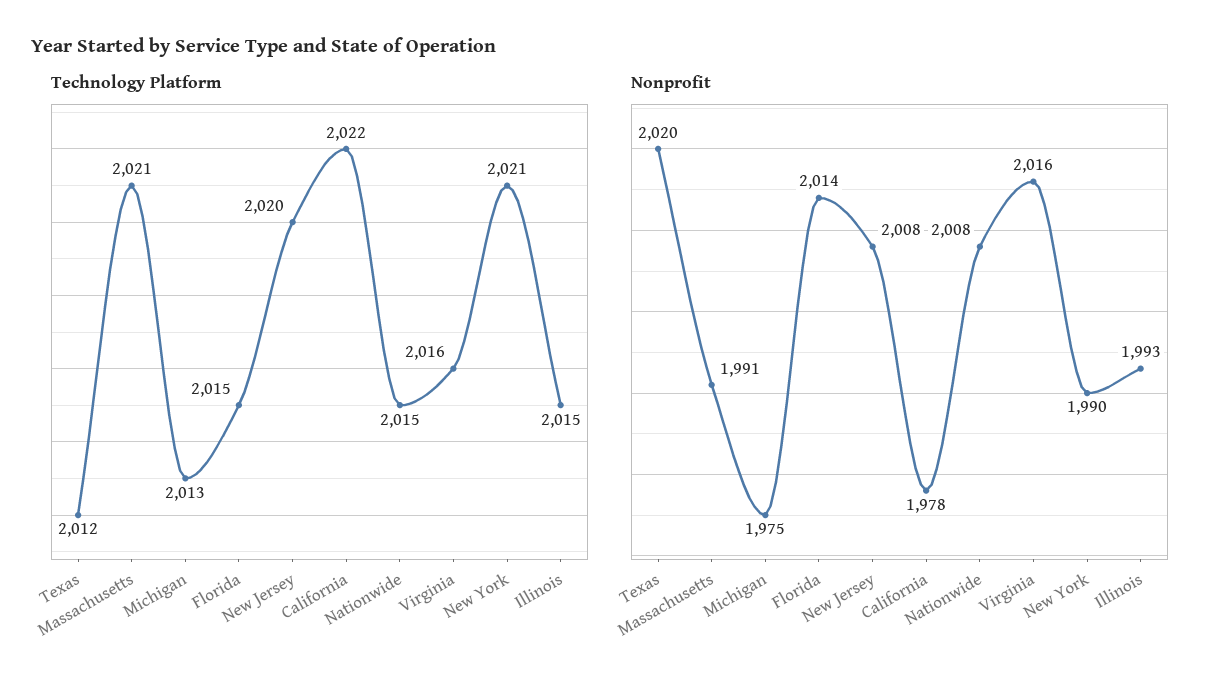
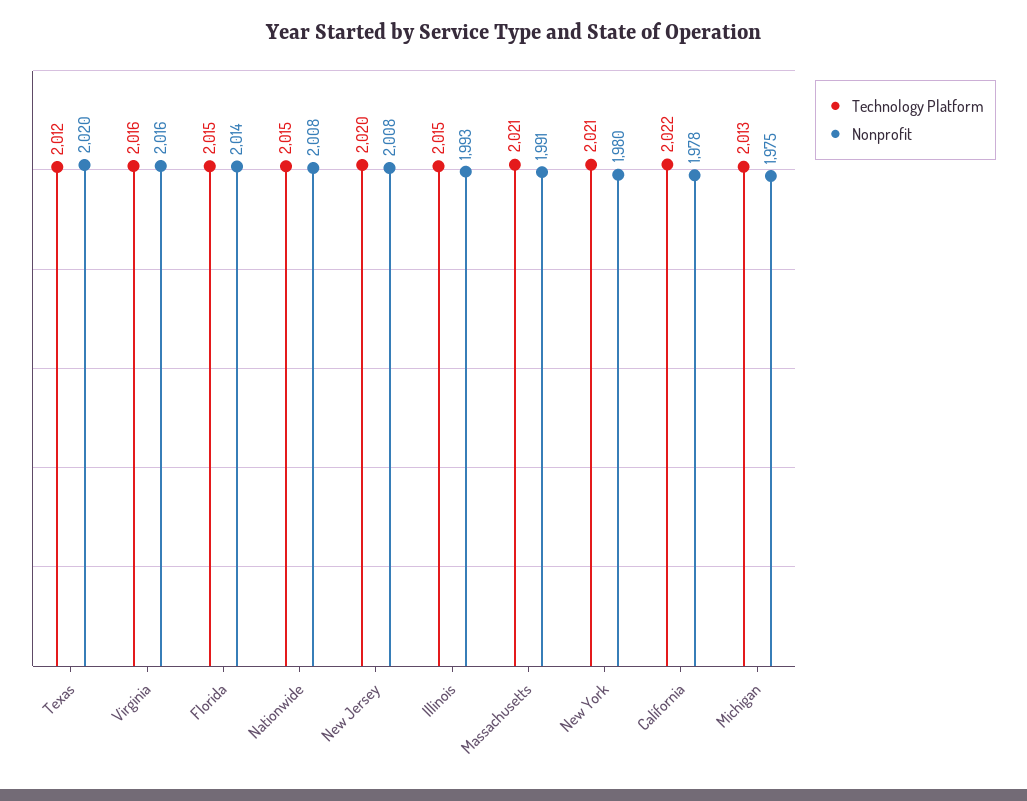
  {
    "Technology Platform": {
      "Texas": 2012,
      "Massachusetts": 2021,
      "Michigan": 2013,
      "Florida": 2015,
      "New Jersey": 2020,
      "California": 2022,
      "Nationwide": 2015,
      "Virginia": 2016,
      "New York": 2021,
      "Illinois": 2015
    },
    "Nonprofit": {
      "Texas": 2020,
      "Massachusetts": 1991,
      "Michigan": 1975,
      "Florida": 2014,
      "New Jersey": 2008,
      "California": 1978,
      "Nationwide": 2008,
      "Virginia": 2016,
-     "New York": 1990,
+     "New York": 1980,
      "Illinois": 1993
    }
  }

